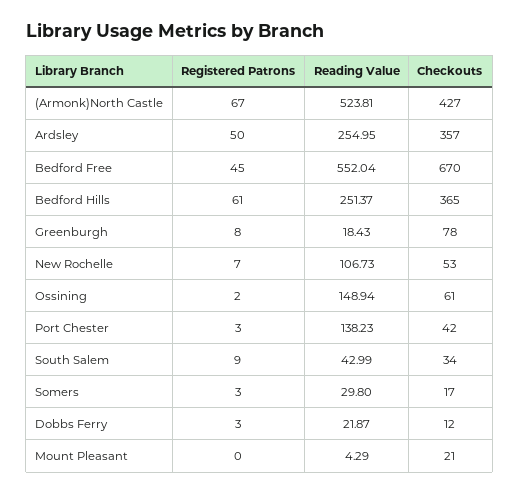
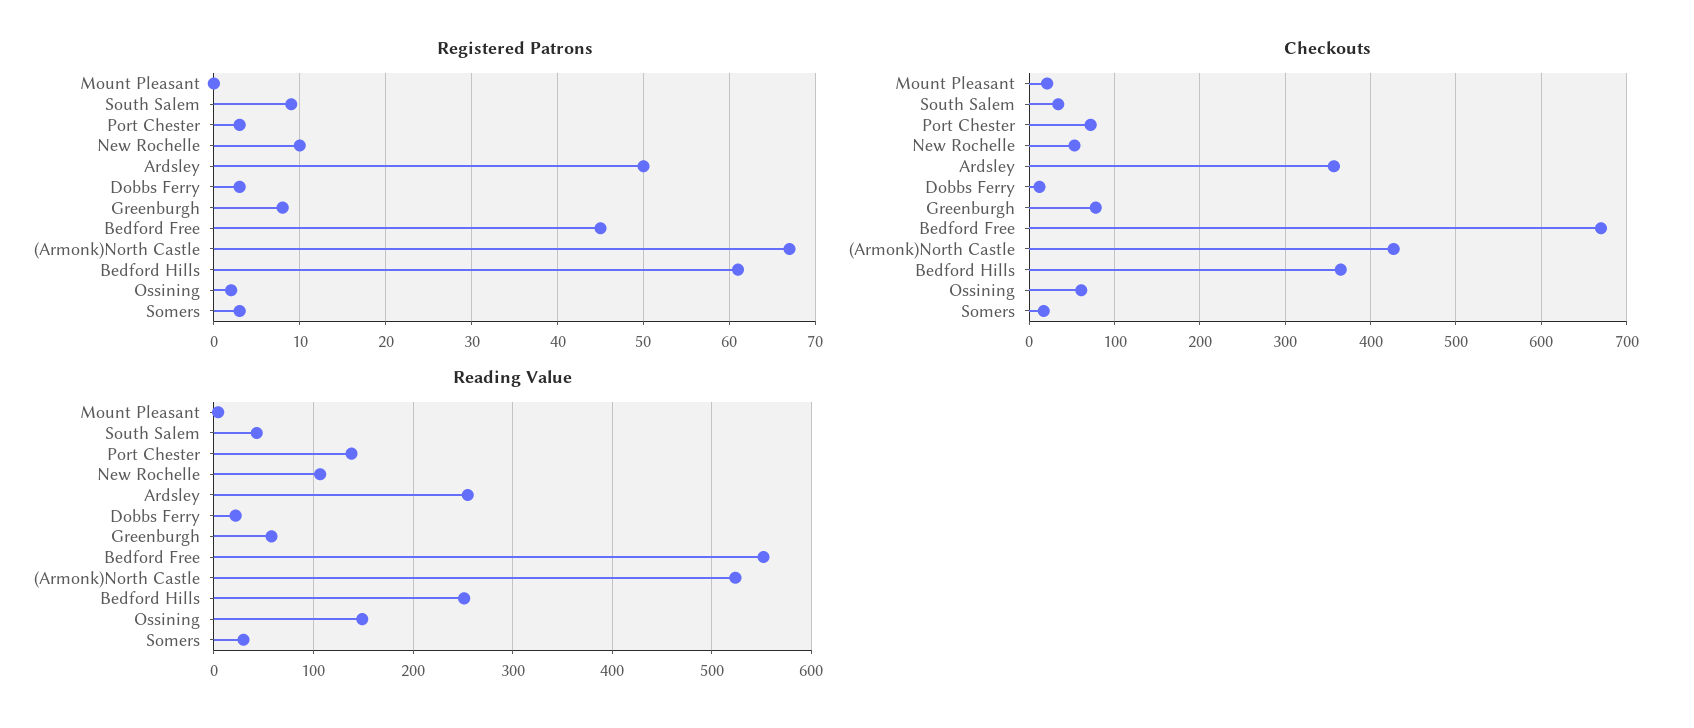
  {
    "Registered Patrons": {
      "(Armonk)North Castle": 67,
      "Ardsley": 50,
      "Bedford Free": 45,
      "Bedford Hills": 61,
      "Greenburgh": 8,
-     "New Rochelle": 7,
+     "New Rochelle": 10,
      "Ossining": 2,
      "Port Chester": 3,
      "South Salem": 9,
      "Somers": 3,
      "Dobbs Ferry": 3,
      "Mount Pleasant": 0
    },
    "Reading Value": {
      "(Armonk)North Castle": 523.81,
      "Ardsley": 254.95,
      "Bedford Free": 552.04,
      "Bedford Hills": 251.37,
-     "Greenburgh": 18.43,
+     "Greenburgh": 60,
      "New Rochelle": 106.73,
      "Ossining": 148.94,
      "Port Chester": 138.23,
      "South Salem": 42.99,
      "Somers": 29.8,
      "Dobbs Ferry": 21.87,
      "Mount Pleasant": 4.29
    },
    "Checkouts": {
      "(Armonk)North Castle": 427,
      "Ardsley": 357,
      "Bedford Free": 670,
      "Bedford Hills": 365,
      "Greenburgh": 78,
      "New Rochelle": 53,
      "Ossining": 61,
-     "Port Chester": 42,
+     "Port Chester": 70,
      "South Salem": 34,
      "Somers": 17,
      "Dobbs Ferry": 12,
      "Mount Pleasant": 21
    }
  }

